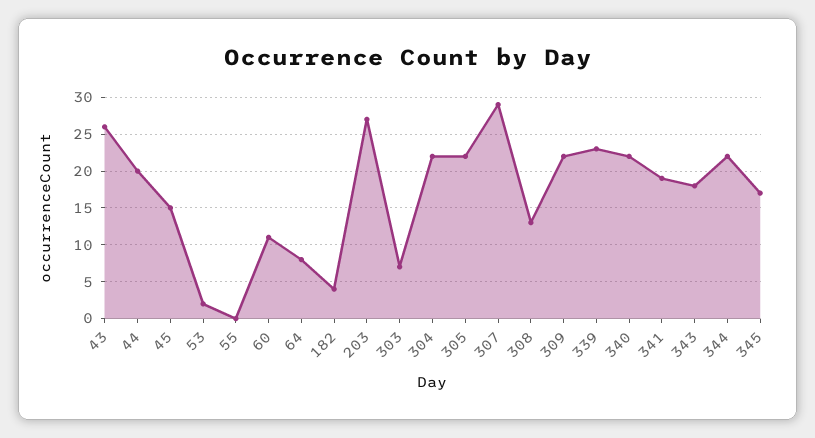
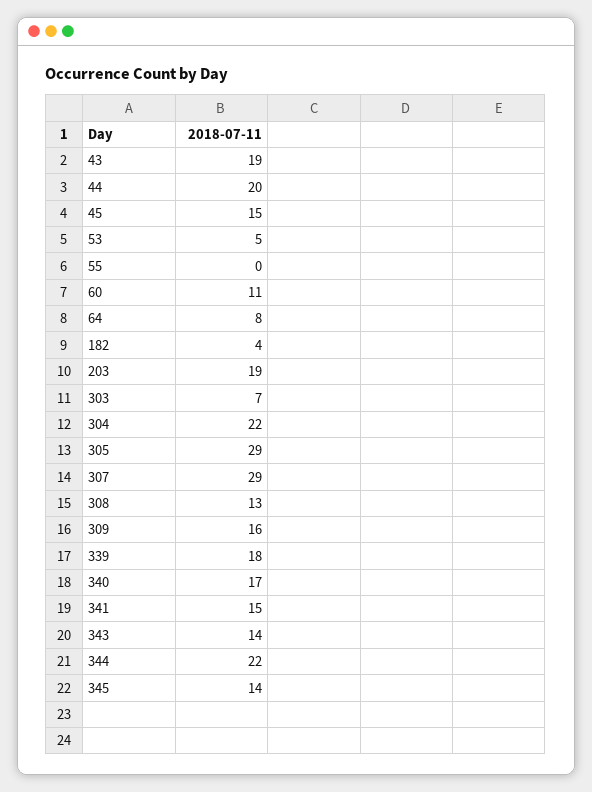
  {
-   "43": 26,
+   "43": 19,
    "44": 20,
    "45": 15,
-   "53": 2,
+   "53": 5,
    "55": 0,
    "60": 11,
    "64": 8,
    "182": 4,
-   "203": 27,
+   "203": 19,
    "303": 7,
    "304": 22,
-   "305": 22,
+   "305": 29,
    "307": 29,
    "308": 13,
-   "309": 22,
+   "309": 16,
-   "339": 23,
+   "339": 18,
-   "340": 22,
+   "340": 17,
-   "341": 19,
+   "341": 15,
-   "343": 18,
+   "343": 14,
    "344": 22,
-   "345": 17
+   "345": 14
  }

